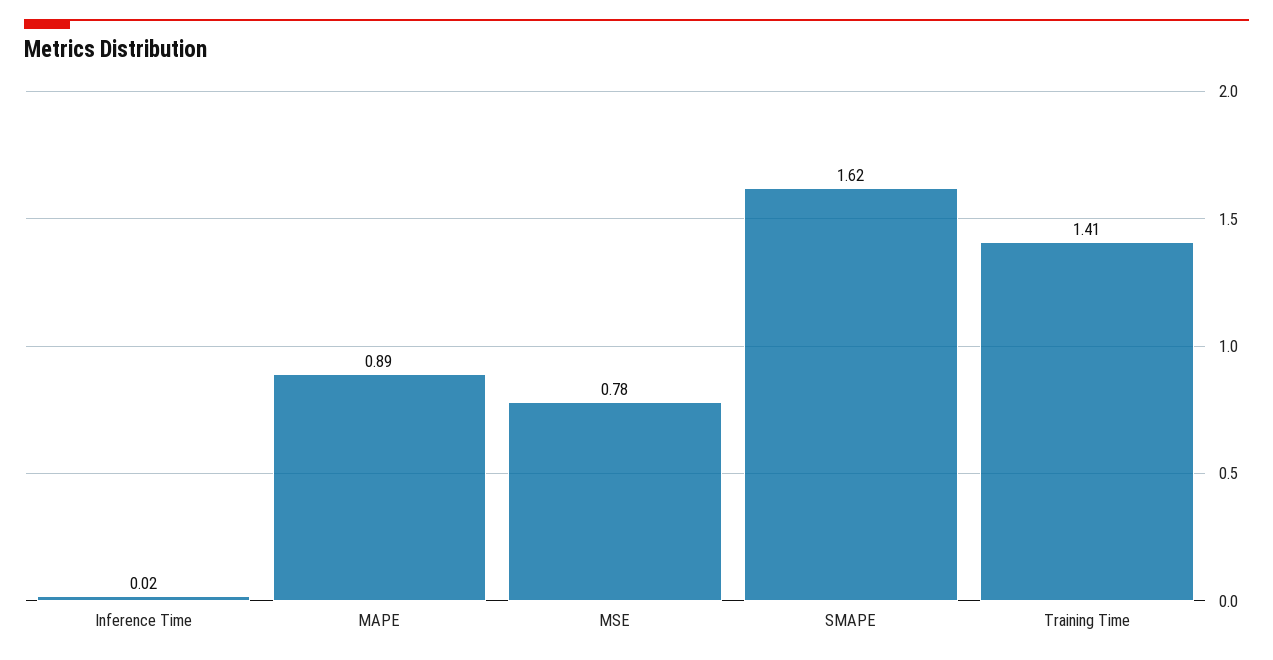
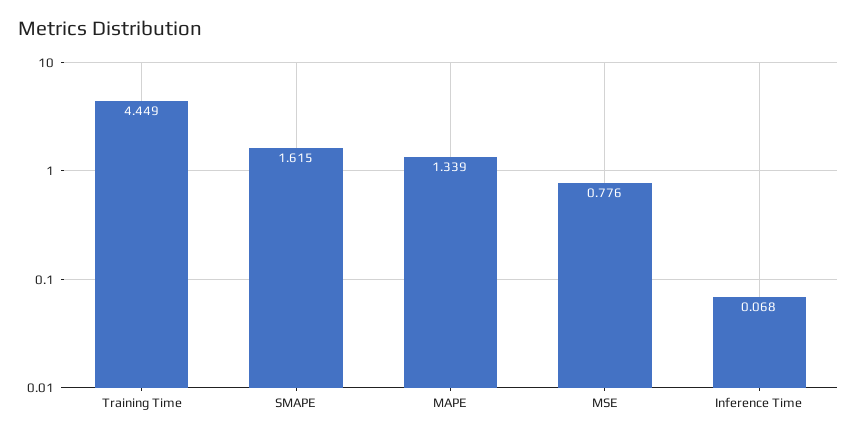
  {
-   "Inference Time": 0.02,
+   "Inference Time": 0.068,
-   "MAPE": 0.89,
+   "MAPE": 1.339,
    "MSE": 0.776,
    "SMAPE": 1.615,
-   "Training Time": 1.41
+   "Training Time": 4.449
  }

